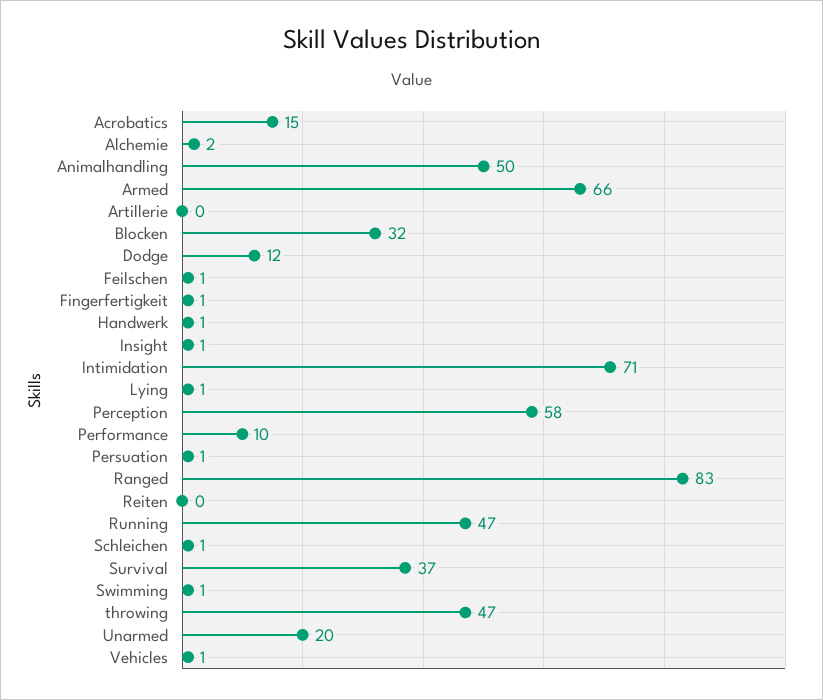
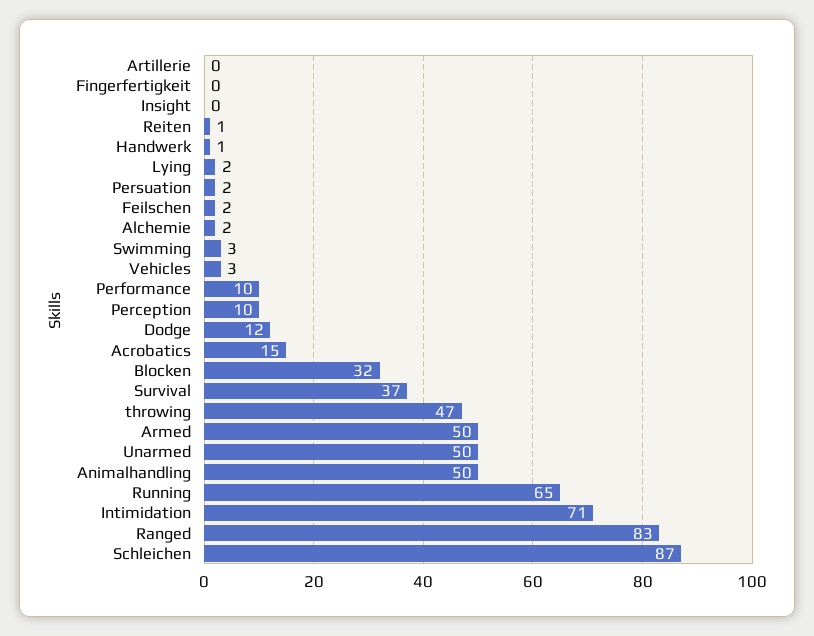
  {
    "Acrobatics": 15,
    "Alchemie": 2,
    "Animalhandling": 50,
-   "Armed": 66,
+   "Armed": 50,
    "Artillerie": 0,
    "Blocken": 32,
    "Dodge": 12,
-   "Feilschen": 1,
+   "Feilschen": 2,
-   "Fingerfertigkeit": 1,
+   "Fingerfertigkeit": 0,
    "Handwerk": 1,
-   "Insight": 1,
+   "Insight": 0,
    "Intimidation": 71,
-   "Lying": 1,
+   "Lying": 2,
-   "Perception": 58,
+   "Perception": 10,
    "Performance": 10,
-   "Persuation": 1,
+   "Persuation": 2,
    "Ranged": 83,
-   "Reiten": 0,
+   "Reiten": 1,
-   "Running": 47,
+   "Running": 65,
-   "Schleichen": 1,
+   "Schleichen": 87,
    "Survival": 37,
-   "Swimming": 1,
+   "Swimming": 3,
    "throwing": 47,
-   "Unarmed": 20,
+   "Unarmed": 50,
-   "Vehicles": 1
+   "Vehicles": 3
  }

